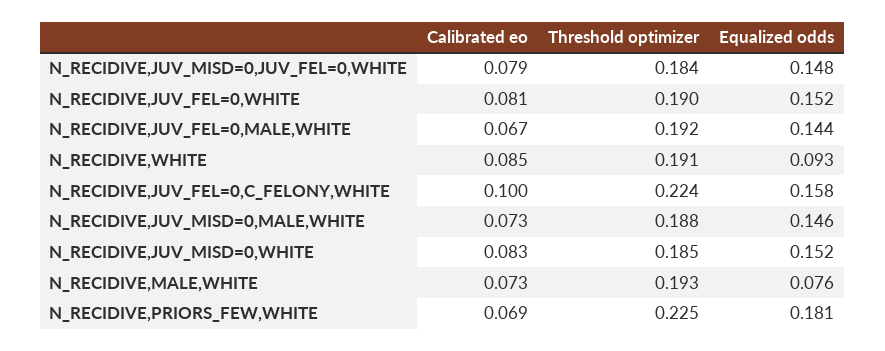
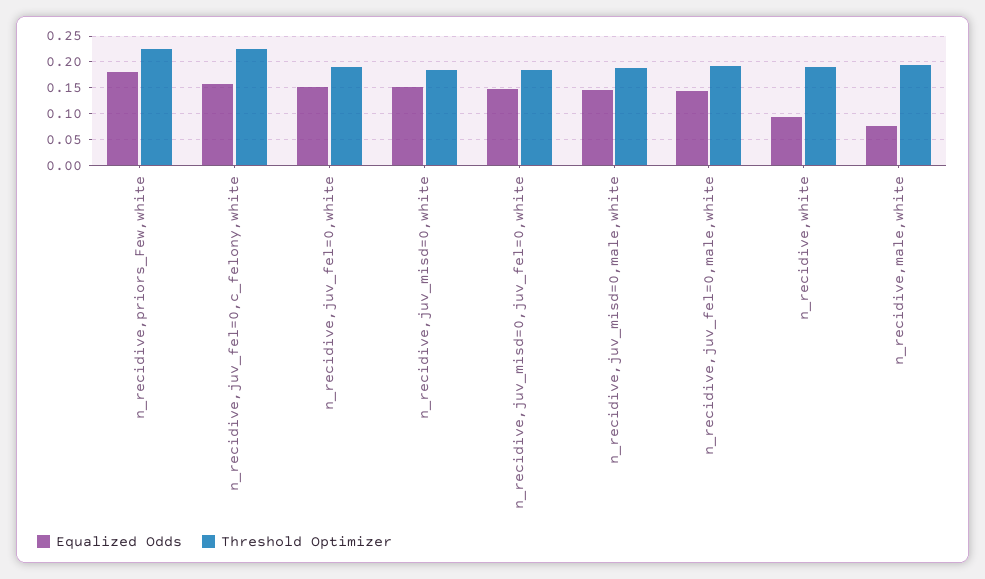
  {
-   "Calibrated eo": {
-     "N_RECIDIVE,JUV_MISD=0,JUV_FEL=0,WHITE": 0.079,
-     "N_RECIDIVE,JUV_FEL=0,WHITE": 0.081,
-     "N_RECIDIVE,JUV_FEL=0,MALE,WHITE": 0.067,
-     "N_RECIDIVE,WHITE": 0.085,
-     "N_RECIDIVE,JUV_FEL=0,C_FELONY,WHITE": 0.1,
-     "N_RECIDIVE,JUV_MISD=0,MALE,WHITE": 0.073,
-     "N_RECIDIVE,JUV_MISD=0,WHITE": 0.083,
-     "N_RECIDIVE,MALE,WHITE": 0.073,
-     "N_RECIDIVE,PRIORS_FEW,WHITE": 0.069
-   },
    "Threshold optimizer": {
      "N_RECIDIVE,JUV_MISD=0,JUV_FEL=0,WHITE": 0.184,
      "N_RECIDIVE,JUV_FEL=0,WHITE": 0.19,
      "N_RECIDIVE,JUV_FEL=0,MALE,WHITE": 0.192,
      "N_RECIDIVE,WHITE": 0.191,
      "N_RECIDIVE,JUV_FEL=0,C_FELONY,WHITE": 0.224,
      "N_RECIDIVE,JUV_MISD=0,MALE,WHITE": 0.188,
      "N_RECIDIVE,JUV_MISD=0,WHITE": 0.185,
      "N_RECIDIVE,MALE,WHITE": 0.193,
      "N_RECIDIVE,PRIORS_FEW,WHITE": 0.225
    },
    "Equalized odds": {
      "N_RECIDIVE,JUV_MISD=0,JUV_FEL=0,WHITE": 0.148,
      "N_RECIDIVE,JUV_FEL=0,WHITE": 0.152,
      "N_RECIDIVE,JUV_FEL=0,MALE,WHITE": 0.144,
      "N_RECIDIVE,WHITE": 0.093,
      "N_RECIDIVE,JUV_FEL=0,C_FELONY,WHITE": 0.158,
      "N_RECIDIVE,JUV_MISD=0,MALE,WHITE": 0.146,
      "N_RECIDIVE,JUV_MISD=0,WHITE": 0.152,
      "N_RECIDIVE,MALE,WHITE": 0.076,
      "N_RECIDIVE,PRIORS_FEW,WHITE": 0.181
    }
  }

